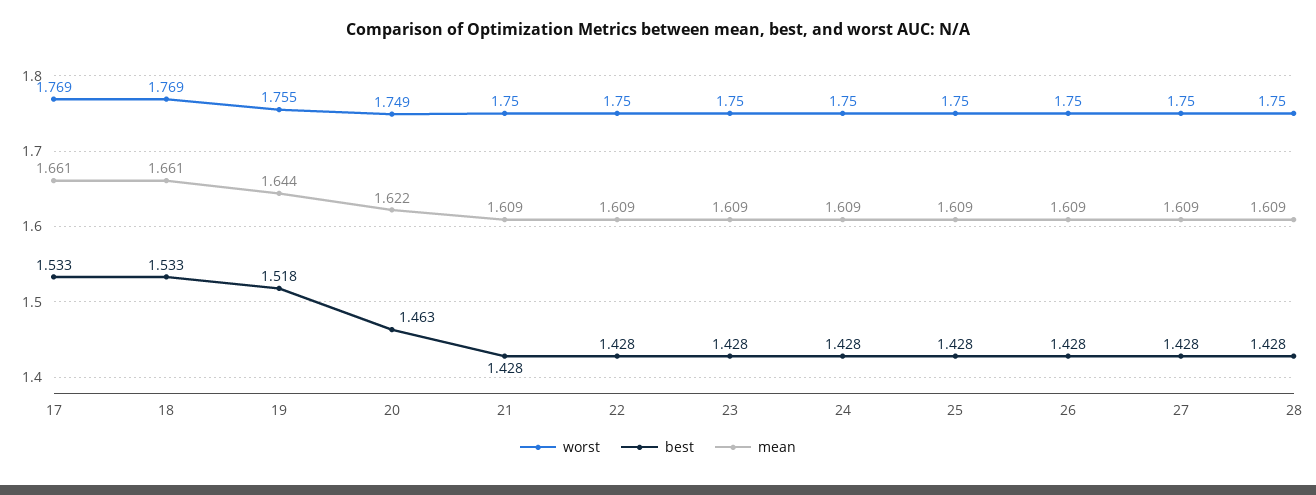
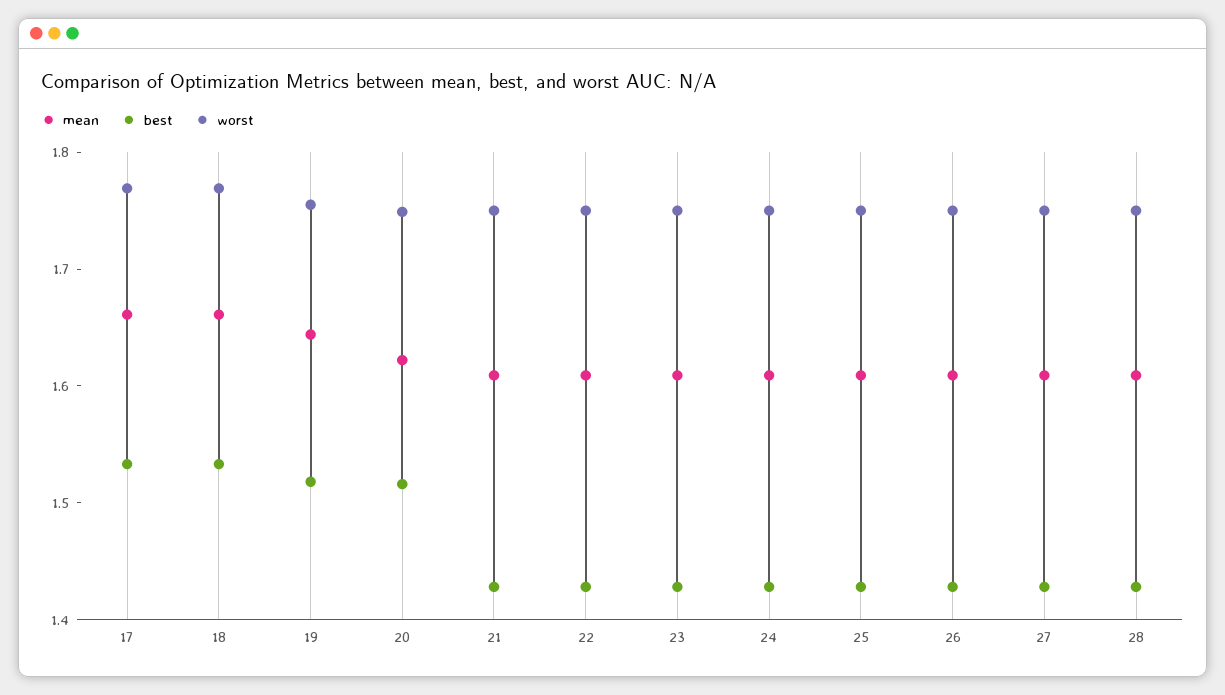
  {
    "worst": {
      "17": 1.769,
      "18": 1.769,
      "19": 1.755,
      "20": 1.749,
      "21": 1.75,
      "22": 1.75,
      "23": 1.75,
      "24": 1.75,
      "25": 1.75,
      "26": 1.75,
      "27": 1.75,
      "28": 1.75
    },
    "best": {
      "17": 1.533,
      "18": 1.533,
      "19": 1.518,
-     "20": 1.463,
+     "20": 1.52,
      "21": 1.428,
      "22": 1.428,
      "23": 1.428,
      "24": 1.428,
      "25": 1.428,
      "26": 1.428,
      "27": 1.428,
      "28": 1.428
    },
    "mean": {
      "17": 1.661,
      "18": 1.661,
      "19": 1.644,
      "20": 1.622,
      "21": 1.609,
      "22": 1.609,
      "23": 1.609,
      "24": 1.609,
      "25": 1.609,
      "26": 1.609,
      "27": 1.609,
      "28": 1.609
    }
  }

